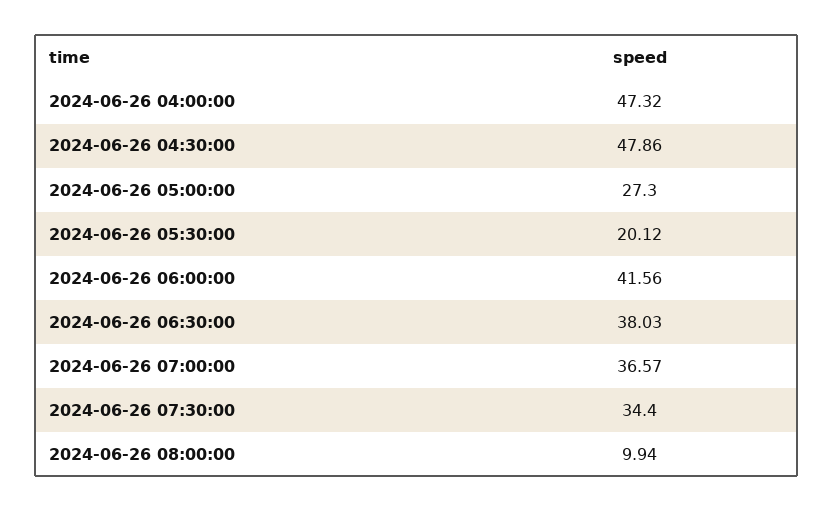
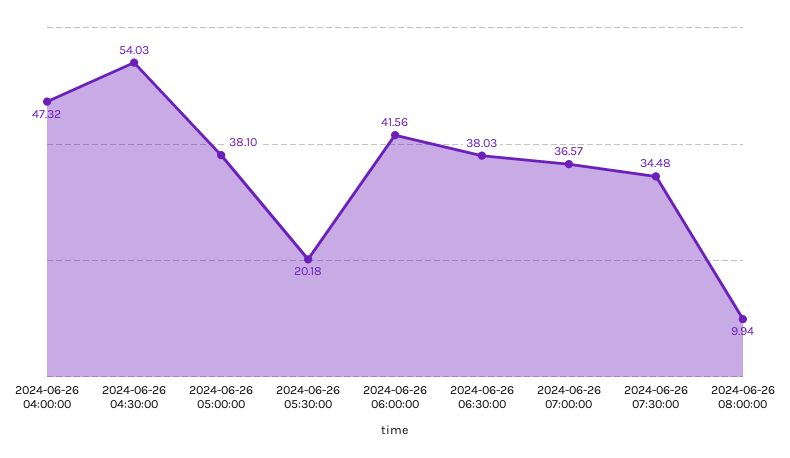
  {
    "2024-06-26 04:00:00": 47.32,
-   "2024-06-26 04:30:00": 47.86,
+   "2024-06-26 04:30:00": 54.03,
-   "2024-06-26 05:00:00": 27.3,
+   "2024-06-26 05:00:00": 38.1,
-   "2024-06-26 05:30:00": 20.12,
+   "2024-06-26 05:30:00": 20.18,
    "2024-06-26 06:00:00": 41.56,
    "2024-06-26 06:30:00": 38.03,
    "2024-06-26 07:00:00": 36.57,
-   "2024-06-26 07:30:00": 34.4,
+   "2024-06-26 07:30:00": 34.48,
    "2024-06-26 08:00:00": 9.94
  }

